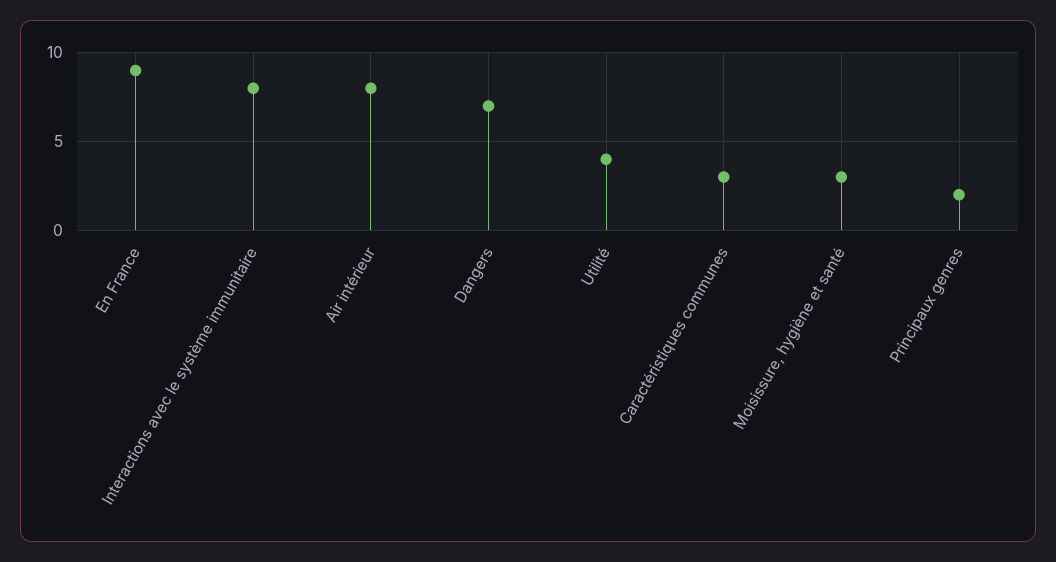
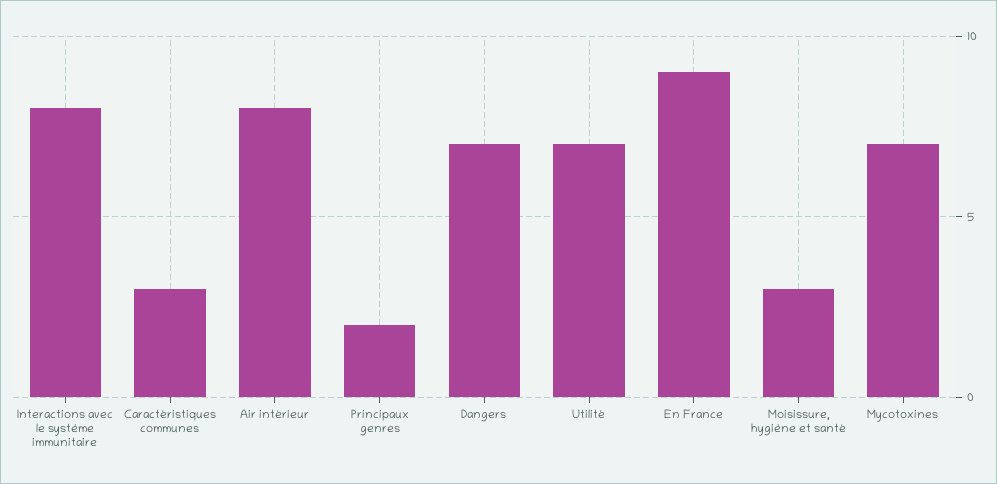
  {
    "En France": 9,
    "Interactions avec le système immunitaire": 8,
    "Air intérieur": 8,
    "Dangers": 7,
-   "Utilité": 4,
+   "Utilité": 7,
    "Caractéristiques communes": 3,
    "Moisissure, hygiène et santé": 3,
-   "Principaux genres": 2
+   "Principaux genres": 2,
+   "Mycotoxines": 7
  }

